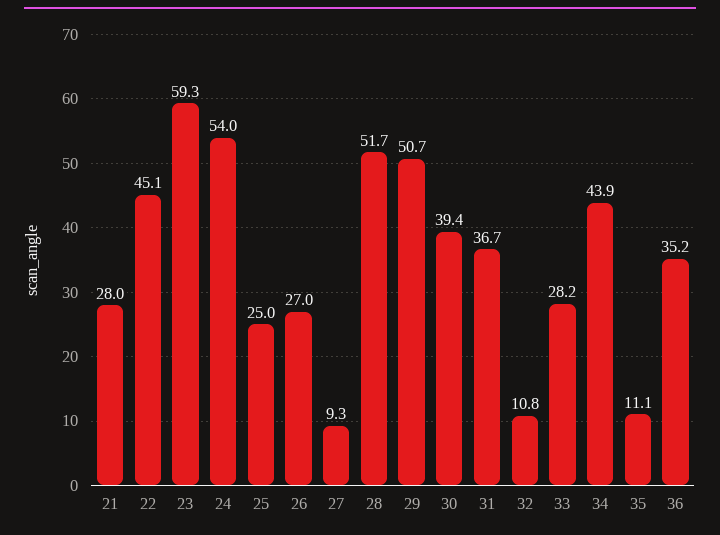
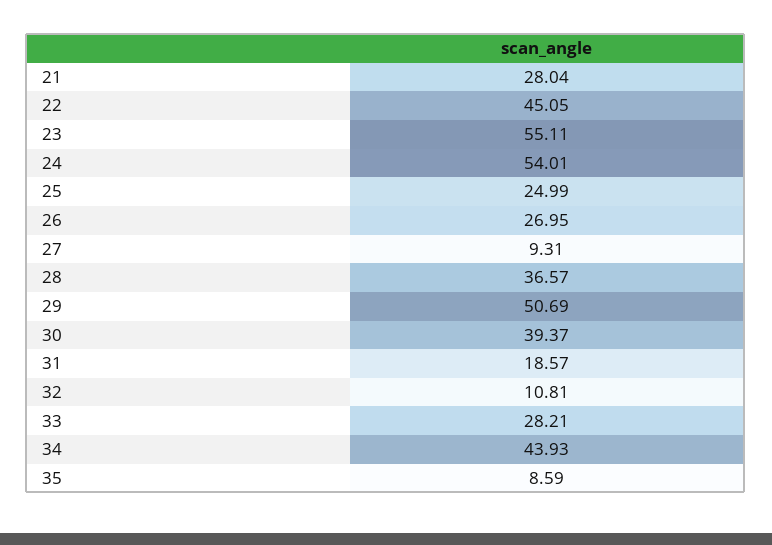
  {
    "21": 28.04,
    "22": 45.05,
-   "23": 59.3,
+   "23": 55.11,
    "24": 54.01,
    "25": 24.99,
    "26": 26.95,
    "27": 9.31,
-   "28": 51.7,
+   "28": 36.57,
    "29": 50.69,
    "30": 39.37,
-   "31": 36.7,
+   "31": 18.57,
    "32": 10.81,
    "33": 28.21,
    "34": 43.93,
-   "35": 11.1,
+   "35": 8.59
-   "36": 35.2
  }

